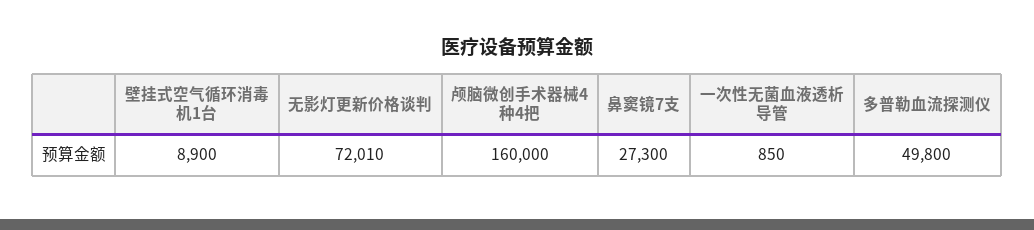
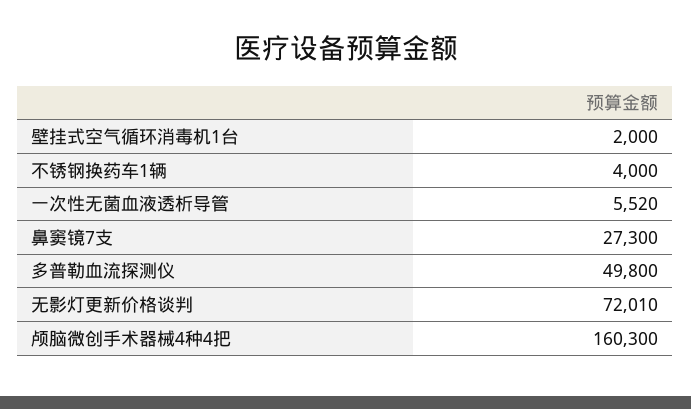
  {
-   "壁挂式空气循环消毒机1台": 8900,
+   "壁挂式空气循环消毒机1台": 2000,
    "无影灯更新价格谈判": 72010,
-   "颅脑微创手术器械4种4把": 160000,
+   "颅脑微创手术器械4种4把": 160300,
    "鼻窦镜7支": 27300,
-   "一次性无菌血液透析导管": 850,
+   "一次性无菌血液透析导管": 5520,
-   "多普勒血流探测仪": 49800
+   "多普勒血流探测仪": 49800,
+   "不锈钢换药车1辆": 4000
  }

